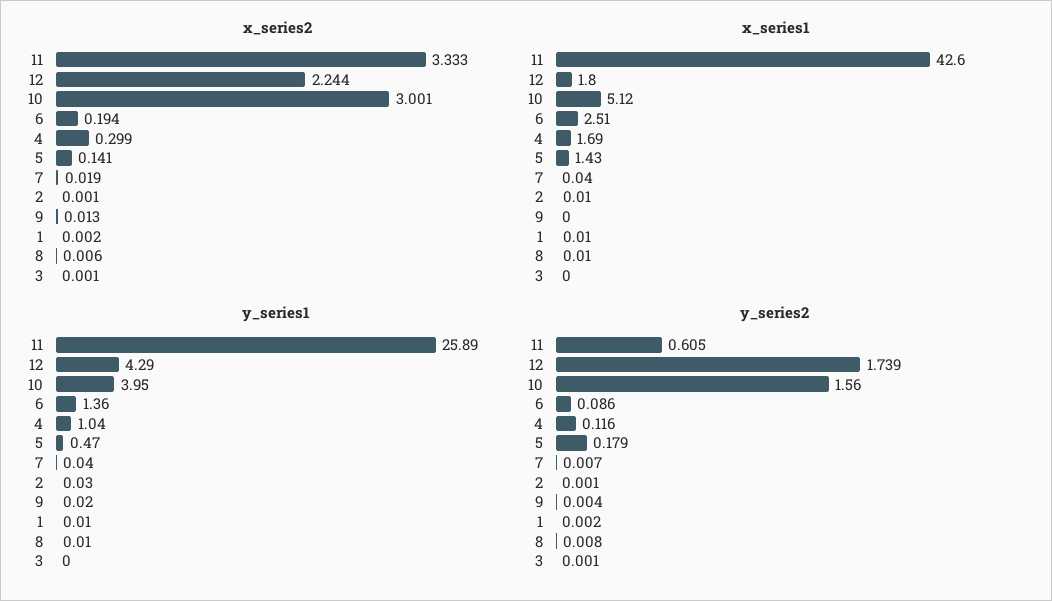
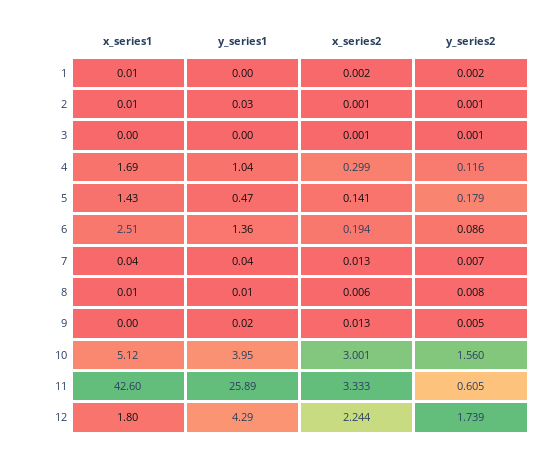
  {
    "x_series2": {
      "11": 3.333,
      "12": 2.244,
      "10": 3.001,
      "6": 0.194,
      "4": 0.299,
      "5": 0.141,
-     "7": 0.019,
+     "7": 0.013,
      "2": 0.001,
      "9": 0.013,
      "1": 0.002,
      "8": 0.006,
      "3": 0.001
    },
    "x_series1": {
      "11": 42.6,
      "12": 1.8,
      "10": 5.12,
      "6": 2.51,
      "4": 1.69,
      "5": 1.43,
      "7": 0.04,
      "2": 0.01,
      "9": 0,
      "1": 0.01,
      "8": 0.01,
      "3": 0
    },
    "y_series1": {
      "11": 25.89,
      "12": 4.29,
      "10": 3.95,
      "6": 1.36,
      "4": 1.04,
      "5": 0.47,
      "7": 0.04,
      "2": 0.03,
      "9": 0.02,
-     "1": 0.01,
+     "1": 0,
      "8": 0.01,
      "3": 0
    },
    "y_series2": {
      "11": 0.605,
      "12": 1.739,
      "10": 1.56,
      "6": 0.086,
      "4": 0.116,
      "5": 0.179,
      "7": 0.007,
      "2": 0.001,
-     "9": 0.004,
+     "9": 0.005,
      "1": 0.002,
      "8": 0.008,
      "3": 0.001
    }
  }

